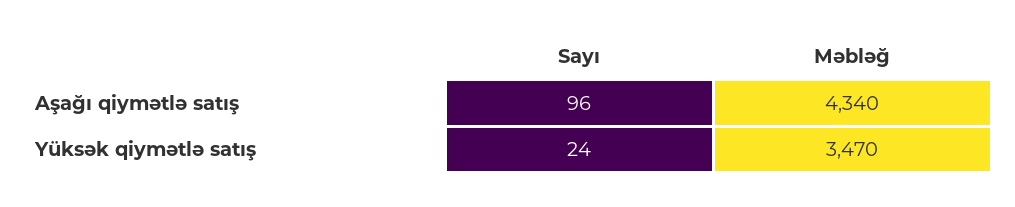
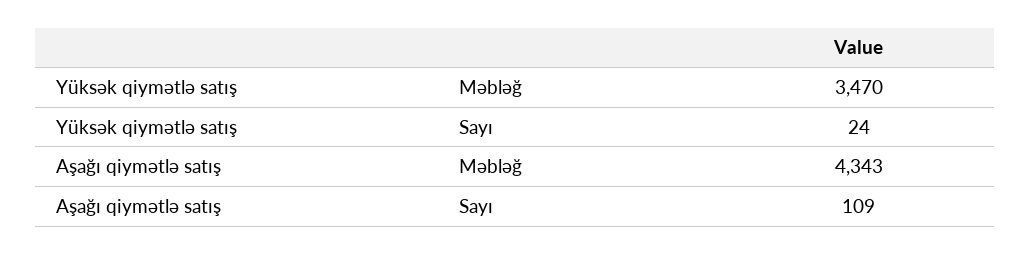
  {
    "Sayı": {
-     "Aşağı qiymətlə satış": 96,
+     "Aşağı qiymətlə satış": 109,
      "Yüksək qiymətlə satış": 24
    },
    "Məbləğ": {
-     "Aşağı qiymətlə satış": 4340,
+     "Aşağı qiymətlə satış": 4343,
      "Yüksək qiymətlə satış": 3470
    }
  }

